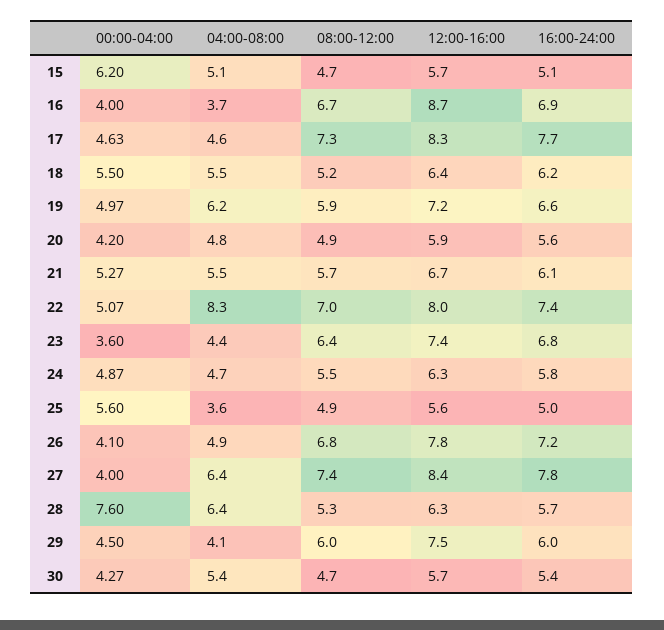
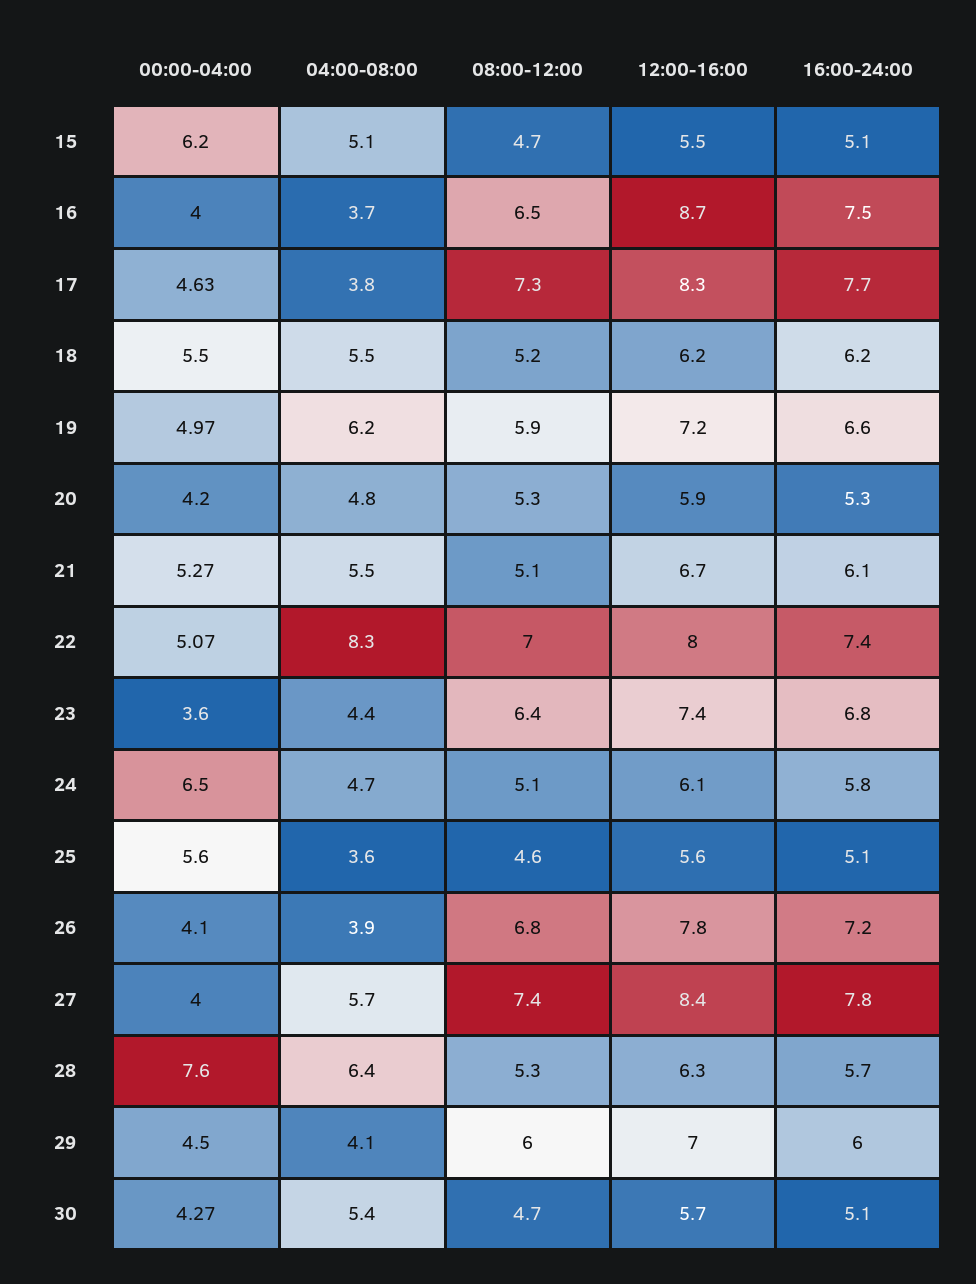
  {
    "00:00-04:00": {
      "15": 6.2,
      "16": 4,
      "17": 4.63,
      "18": 5.5,
      "19": 4.97,
      "20": 4.2,
      "21": 5.27,
      "22": 5.07,
      "23": 3.6,
-     "24": 4.87,
+     "24": 6.5,
      "25": 5.6,
      "26": 4.1,
      "27": 4,
      "28": 7.6,
      "29": 4.5,
      "30": 4.27
    },
    "04:00-08:00": {
      "15": 5.1,
      "16": 3.7,
-     "17": 4.6,
+     "17": 3.8,
      "18": 5.5,
      "19": 6.2,
      "20": 4.8,
      "21": 5.5,
      "22": 8.3,
      "23": 4.4,
      "24": 4.7,
      "25": 3.6,
-     "26": 4.9,
+     "26": 3.9,
-     "27": 6.4,
+     "27": 5.7,
      "28": 6.4,
      "29": 4.1,
      "30": 5.4
    },
    "08:00-12:00": {
      "15": 4.7,
-     "16": 6.7,
+     "16": 6.5,
      "17": 7.3,
      "18": 5.2,
      "19": 5.9,
-     "20": 4.9,
+     "20": 5.3,
-     "21": 5.7,
+     "21": 5.1,
      "22": 7,
      "23": 6.4,
-     "24": 5.5,
+     "24": 5.1,
-     "25": 4.9,
+     "25": 4.6,
      "26": 6.8,
      "27": 7.4,
      "28": 5.3,
      "29": 6,
      "30": 4.7
    },
    "12:00-16:00": {
-     "15": 5.7,
+     "15": 5.5,
      "16": 8.7,
      "17": 8.3,
-     "18": 6.4,
+     "18": 6.2,
      "19": 7.2,
      "20": 5.9,
      "21": 6.7,
      "22": 8,
      "23": 7.4,
-     "24": 6.3,
+     "24": 6.1,
      "25": 5.6,
      "26": 7.8,
      "27": 8.4,
      "28": 6.3,
-     "29": 7.5,
+     "29": 7,
      "30": 5.7
    },
    "16:00-24:00": {
      "15": 5.1,
-     "16": 6.9,
+     "16": 7.5,
      "17": 7.7,
      "18": 6.2,
      "19": 6.6,
-     "20": 5.6,
+     "20": 5.3,
      "21": 6.1,
      "22": 7.4,
      "23": 6.8,
      "24": 5.8,
-     "25": 5,
+     "25": 5.1,
      "26": 7.2,
      "27": 7.8,
      "28": 5.7,
      "29": 6,
-     "30": 5.4
+     "30": 5.1
    }
  }

